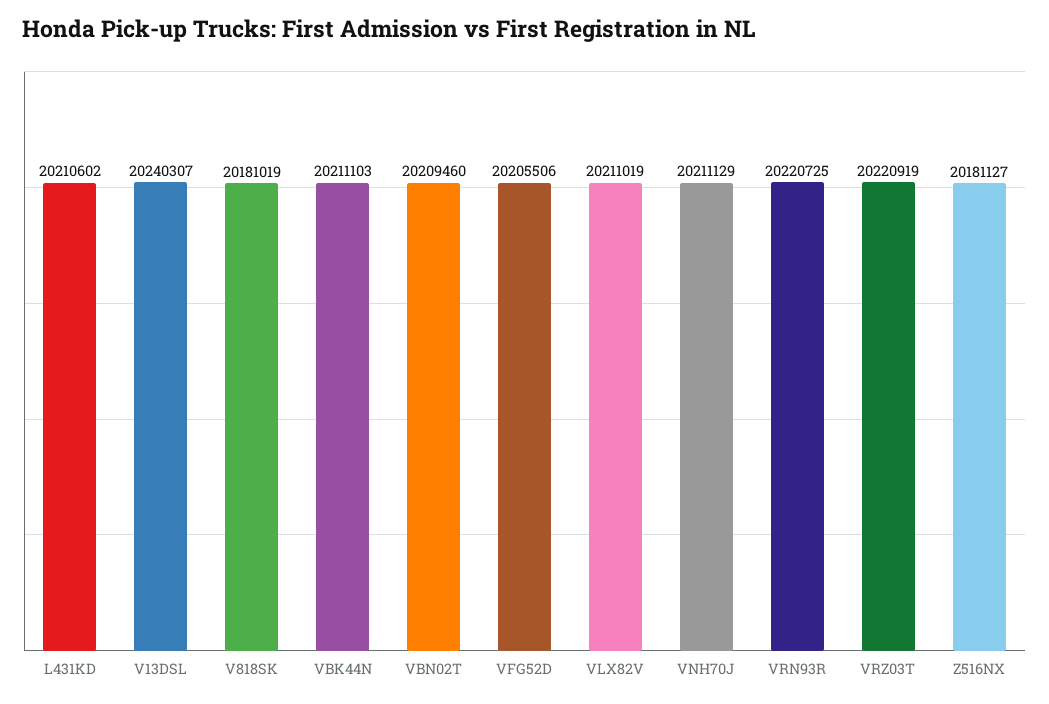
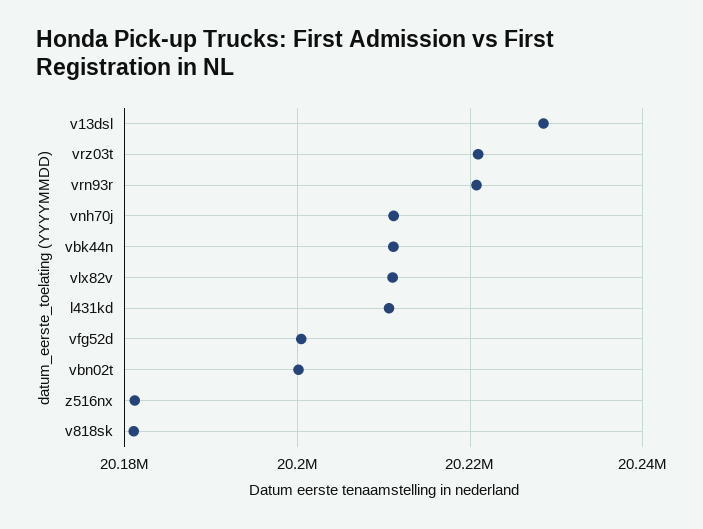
  {
    "L431KD": 20210602,
-   "V13DSL": 20240307,
+   "V13DSL": 20228000,
    "V818SK": 20181019,
    "VBK44N": 20211103,
-   "VBN02T": 20209460,
+   "VBN02T": 20200000,
-   "VFG52D": 20205506,
+   "VFG52D": 20200000,
    "VLX82V": 20211019,
    "VNH70J": 20211129,
    "VRN93R": 20220725,
    "VRZ03T": 20220919,
    "Z516NX": 20181127
  }

